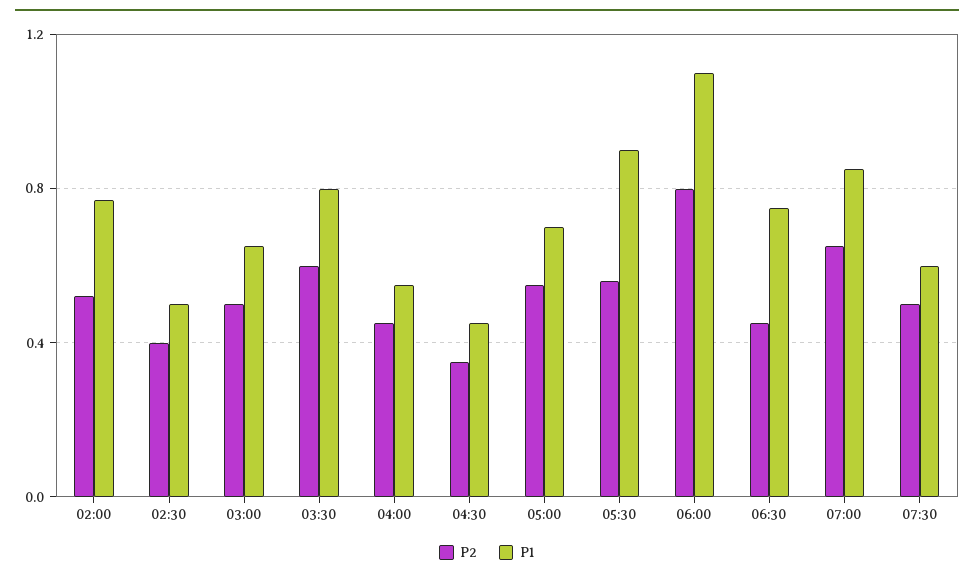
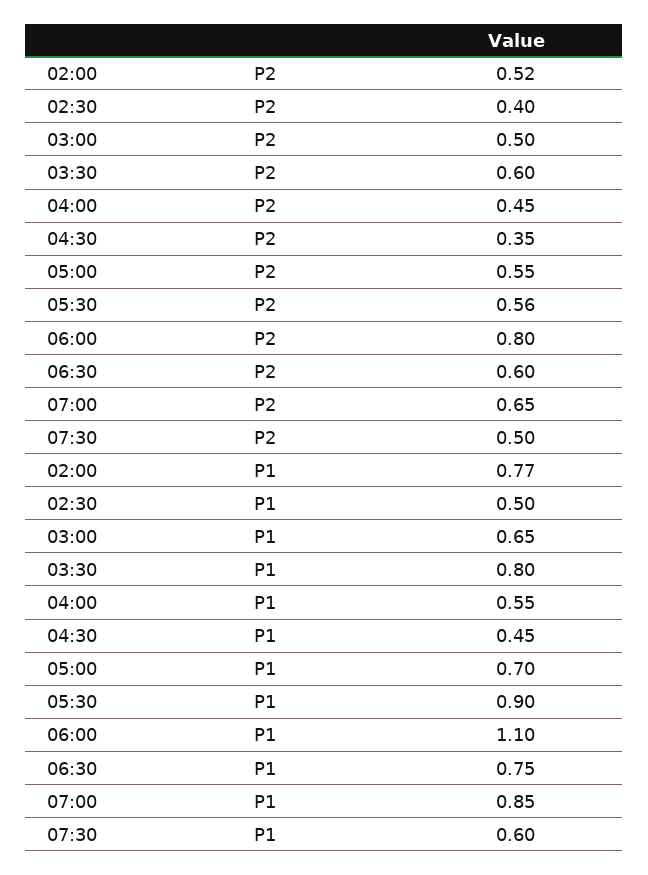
  {
    "P2": {
      "02:00": 0.52,
      "02:30": 0.4,
      "03:00": 0.5,
      "03:30": 0.6,
      "04:00": 0.45,
      "04:30": 0.35,
      "05:00": 0.55,
      "05:30": 0.56,
      "06:00": 0.8,
-     "06:30": 0.45,
+     "06:30": 0.6,
      "07:00": 0.65,
      "07:30": 0.5
    },
    "P1": {
      "02:00": 0.77,
      "02:30": 0.5,
      "03:00": 0.65,
      "03:30": 0.8,
      "04:00": 0.55,
      "04:30": 0.45,
      "05:00": 0.7,
      "05:30": 0.9,
      "06:00": 1.1,
      "06:30": 0.75,
      "07:00": 0.85,
      "07:30": 0.6
    }
  }

